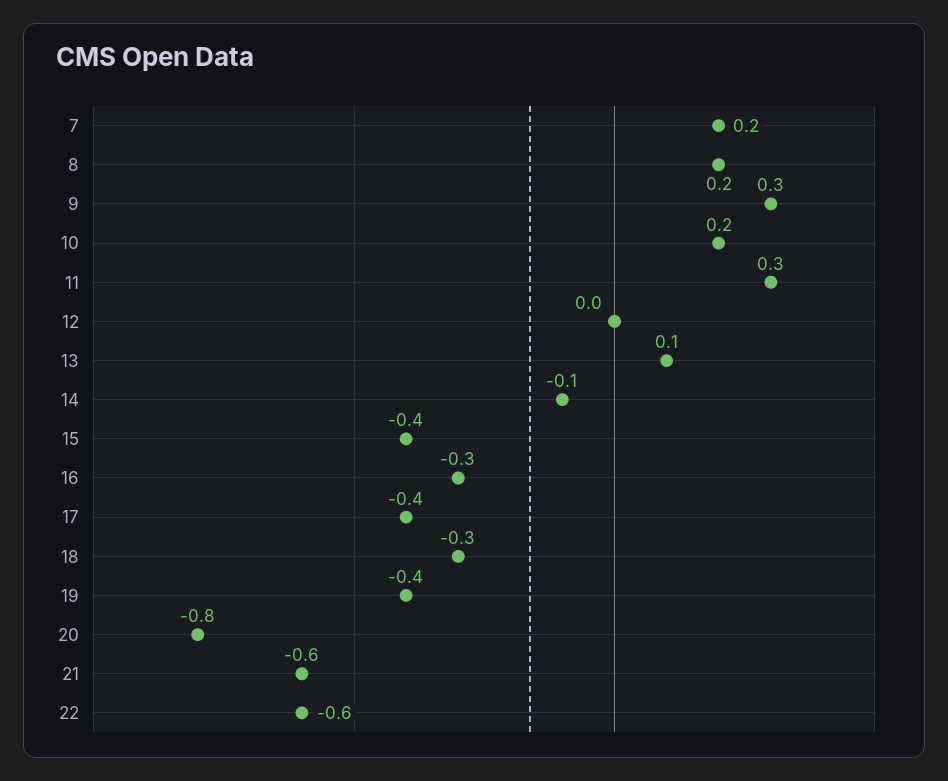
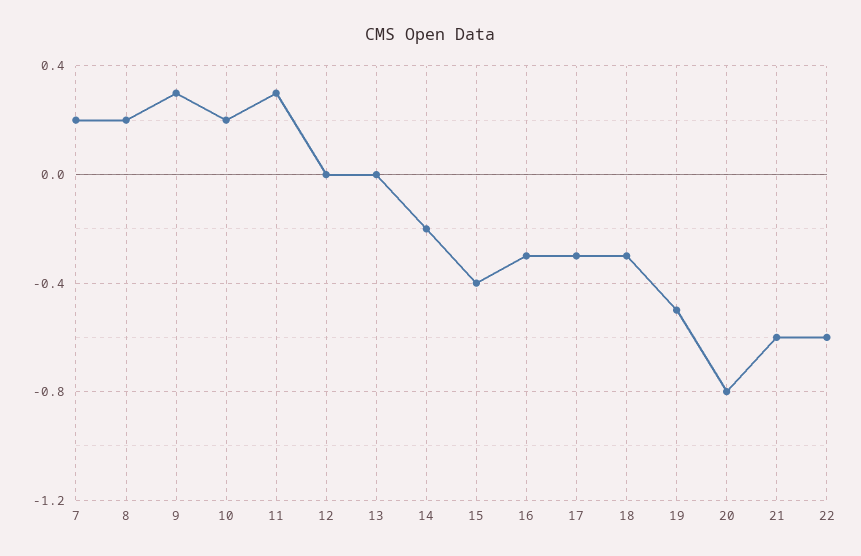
  {
    "7": 0.2,
    "8": 0.2,
    "9": 0.3,
    "10": 0.2,
    "11": 0.3,
    "12": 0,
-   "13": 0.1,
+   "13": 0,
-   "14": -0.1,
+   "14": -0.2,
    "15": -0.4,
    "16": -0.3,
-   "17": -0.4,
+   "17": -0.3,
    "18": -0.3,
-   "19": -0.4,
+   "19": -0.5,
    "20": -0.8,
    "21": -0.6,
    "22": -0.6
  }

